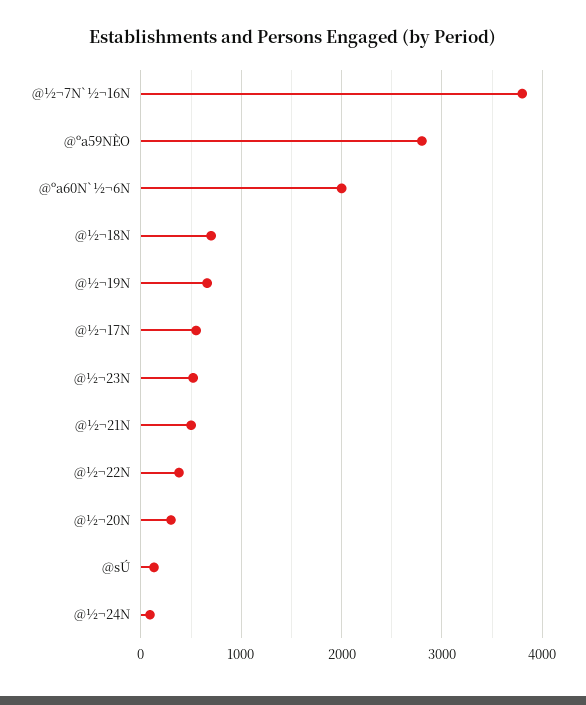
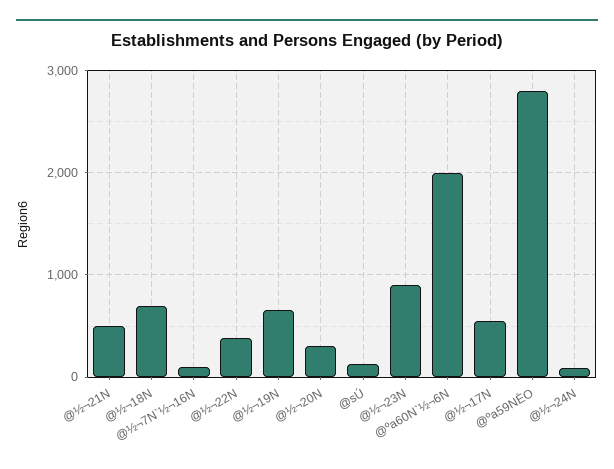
  {
-   "@½¬7N`½¬16N": 3800,
+   "@½¬7N`½¬16N": 100,
    "@ºa59NÈO": 2800,
    "@ºa60N`½¬6N": 2000,
    "@½¬18N": 700,
    "@½¬19N": 700,
    "@½¬17N": 600,
-   "@½¬23N": 500,
+   "@½¬23N": 900,
    "@½¬21N": 500,
    "@½¬22N": 400,
    "@½¬20N": 300,
    "@sÚ": 100,
    "@½¬24N": 100
  }

